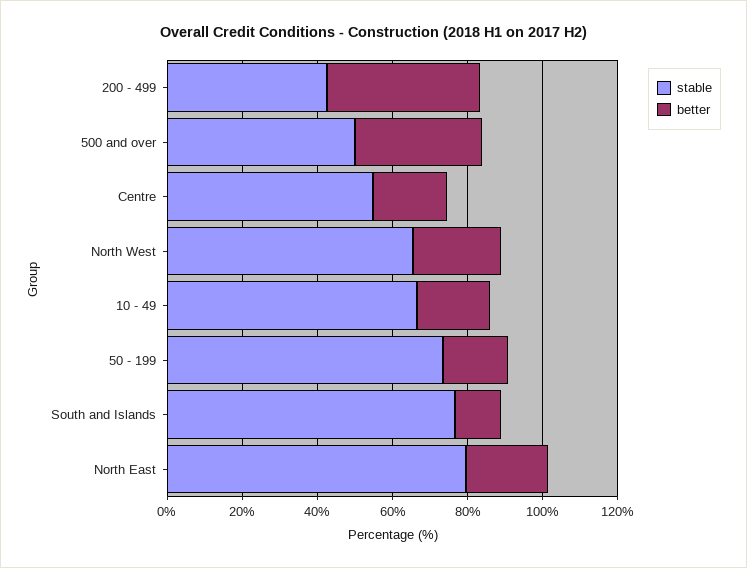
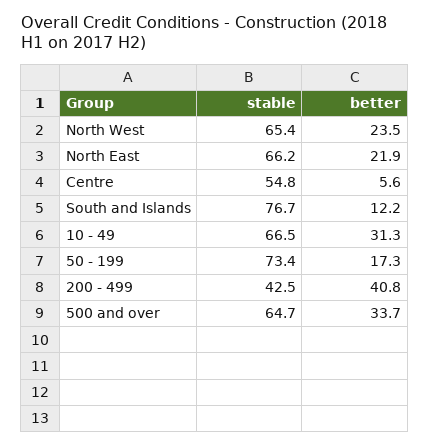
  {
    "stable": {
      "200 - 499": 42.5,
-     "500 and over": 50,
+     "500 and over": 64.7,
      "Centre": 54.8,
      "North West": 65.4,
      "10 - 49": 66.5,
      "50 - 199": 73.4,
      "South and Islands": 76.7,
-     "North East": 80
+     "North East": 66.2
    },
    "better": {
      "200 - 499": 40.8,
      "500 and over": 33.7,
-     "Centre": 20,
+     "Centre": 5.6,
      "North West": 23.5,
-     "10 - 49": 20,
+     "10 - 49": 31.3,
      "50 - 199": 17.3,
      "South and Islands": 12.2,
      "North East": 21.9
    }
  }

